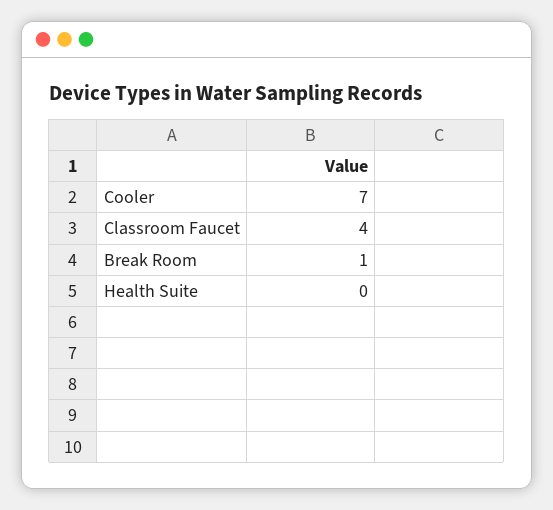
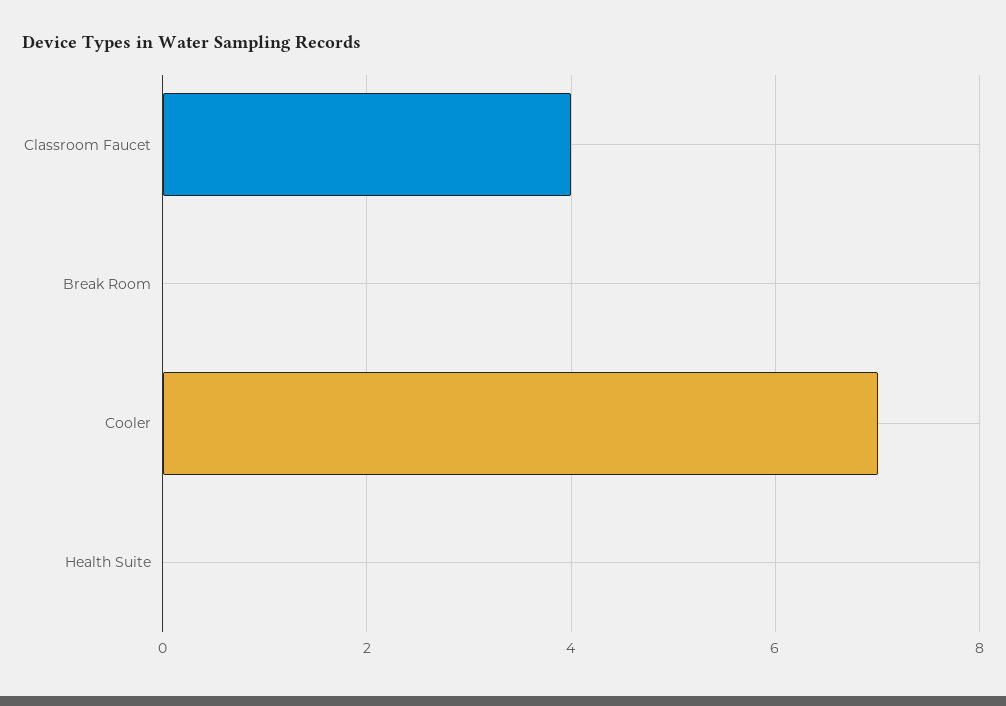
  {
    "Cooler": 7,
    "Classroom Faucet": 4,
-   "Break Room": 1,
+   "Break Room": 0,
    "Health Suite": 0
  }

